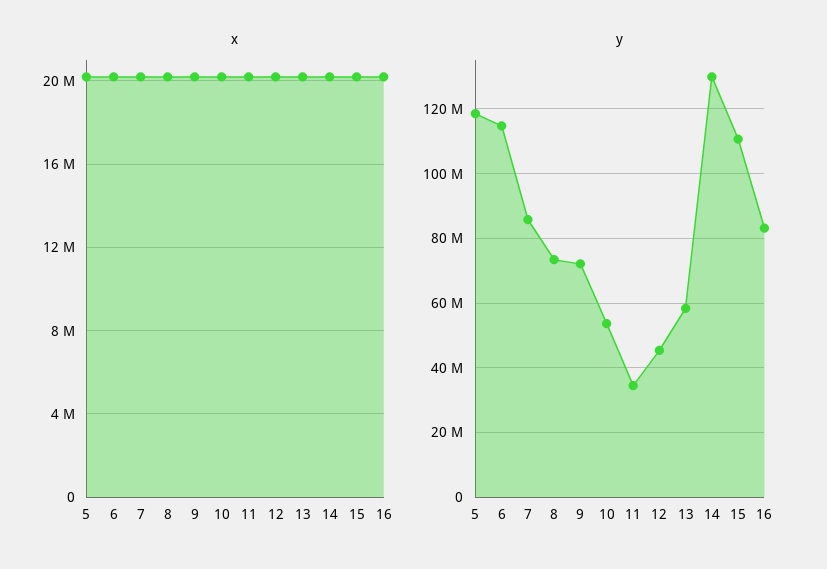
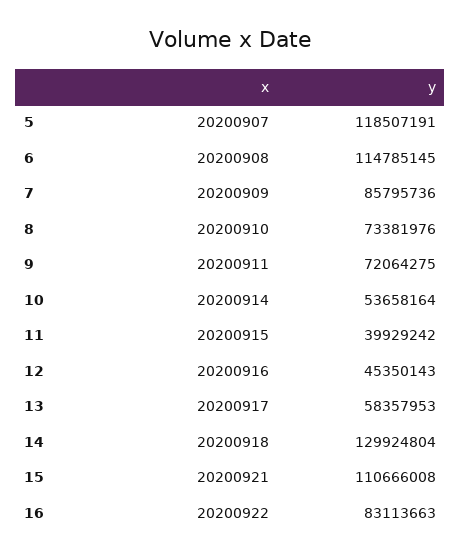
  {
    "x": {
      "5": 20200907,
      "6": 20200908,
      "7": 20200909,
      "8": 20200910,
      "9": 20200911,
      "10": 20200914,
      "11": 20200915,
      "12": 20200916,
      "13": 20200917,
      "14": 20200918,
      "15": 20200921,
      "16": 20200922
    },
    "y": {
      "5": 118507191,
      "6": 114785145,
      "7": 85795736,
      "8": 73381976,
      "9": 72064275,
      "10": 53658164,
-     "11": 34000000,
+     "11": 39929242,
      "12": 45350143,
      "13": 58357953,
      "14": 129924804,
      "15": 110666008,
      "16": 83113663
    }
  }

